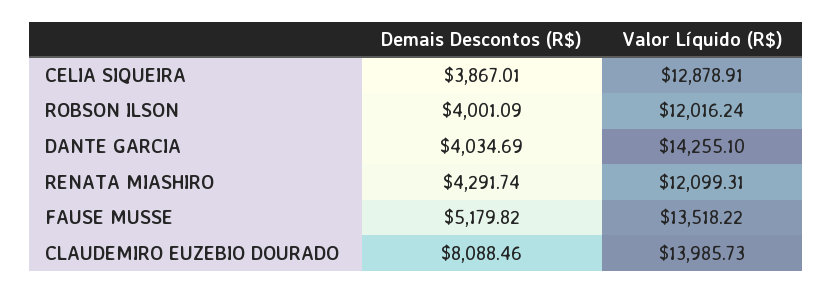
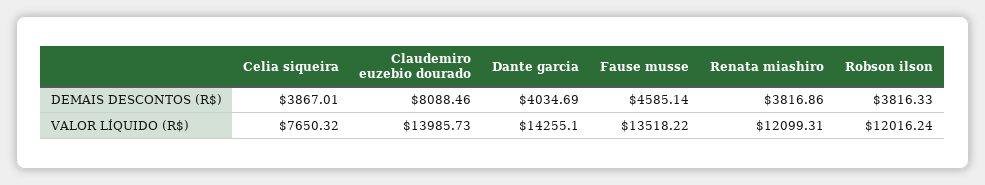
  {
    "Demais Descontos (R$)": {
      "CELIA SIQUEIRA": 3867.01,
-     "ROBSON ILSON": 4001.09,
+     "ROBSON ILSON": 3816.33,
      "DANTE GARCIA": 4034.69,
-     "RENATA MIASHIRO": 4291.74,
+     "RENATA MIASHIRO": 3816.86,
-     "FAUSE MUSSE": 5179.82,
+     "FAUSE MUSSE": 4585.14,
      "CLAUDEMIRO EUZEBIO DOURADO": 8088.46
    },
    "Valor Líquido (R$)": {
-     "CELIA SIQUEIRA": 12878.91,
+     "CELIA SIQUEIRA": 7650.32,
      "ROBSON ILSON": 12016.24,
      "DANTE GARCIA": 14255.1,
      "RENATA MIASHIRO": 12099.31,
      "FAUSE MUSSE": 13518.22,
      "CLAUDEMIRO EUZEBIO DOURADO": 13985.73
    }
  }

